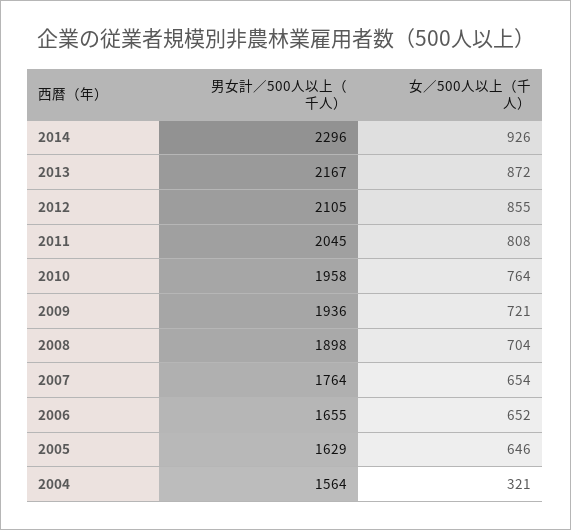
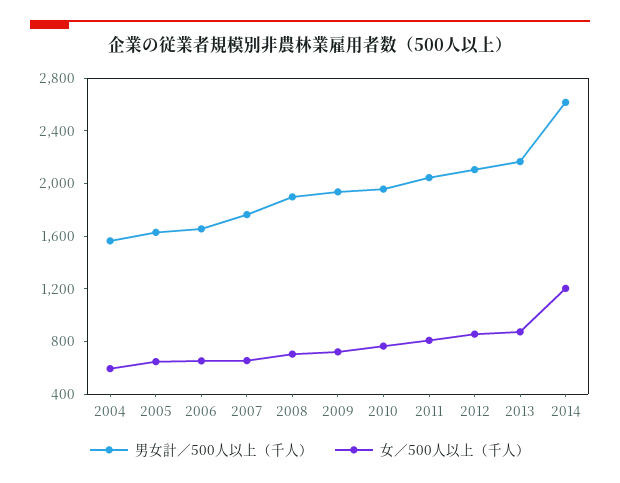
  {
    "男女計／500人以上（千人）": {
-     "2014": 2296,
+     "2014": 2600,
      "2013": 2167,
      "2012": 2105,
      "2011": 2045,
      "2010": 1958,
      "2009": 1936,
      "2008": 1898,
      "2007": 1764,
      "2006": 1655,
      "2005": 1629,
      "2004": 1564
    },
    "女／500人以上（千人）": {
-     "2014": 926,
+     "2014": 1200,
      "2013": 872,
      "2012": 855,
      "2011": 808,
      "2010": 764,
      "2009": 721,
      "2008": 704,
      "2007": 654,
      "2006": 652,
      "2005": 646,
-     "2004": 321
+     "2004": 600
    }
  }

